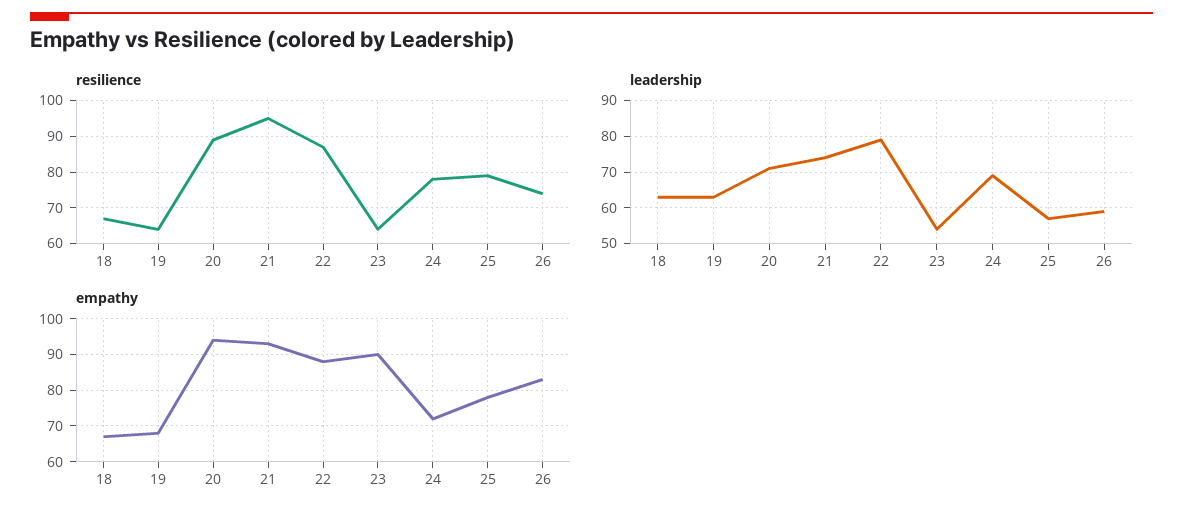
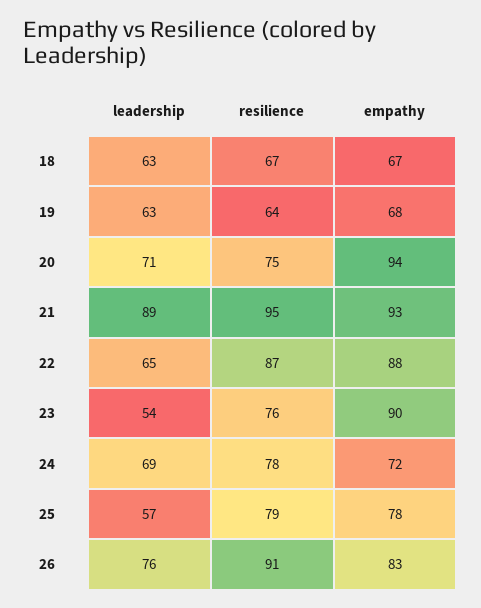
  {
    "resilience": {
      "18": 67,
      "19": 64,
-     "20": 90,
+     "20": 75,
      "21": 95,
      "22": 87,
-     "23": 65,
+     "23": 76,
      "24": 78,
      "25": 79,
-     "26": 75
+     "26": 91
    },
    "leadership": {
      "18": 63,
      "19": 63,
      "20": 71,
-     "21": 75,
+     "21": 89,
-     "22": 80,
+     "22": 65,
      "23": 54,
      "24": 69,
      "25": 57,
-     "26": 60
+     "26": 76
    },
    "empathy": {
      "18": 67,
      "19": 68,
      "20": 94,
      "21": 93,
      "22": 88,
      "23": 90,
      "24": 72,
      "25": 78,
      "26": 83
    }
  }

